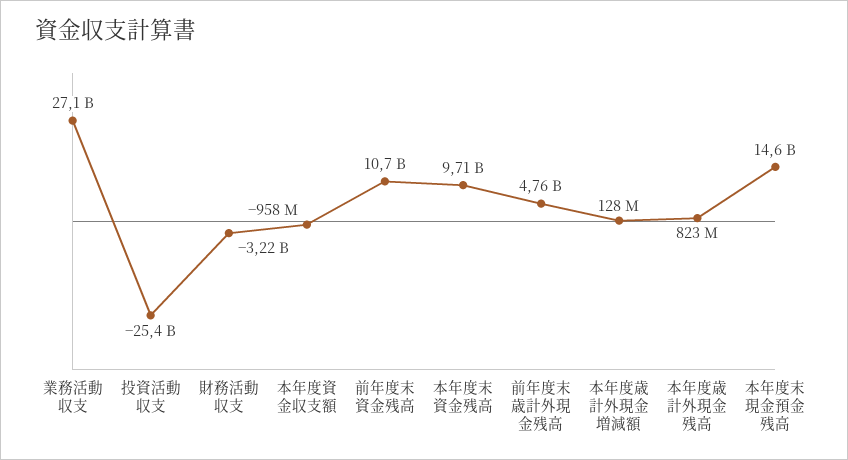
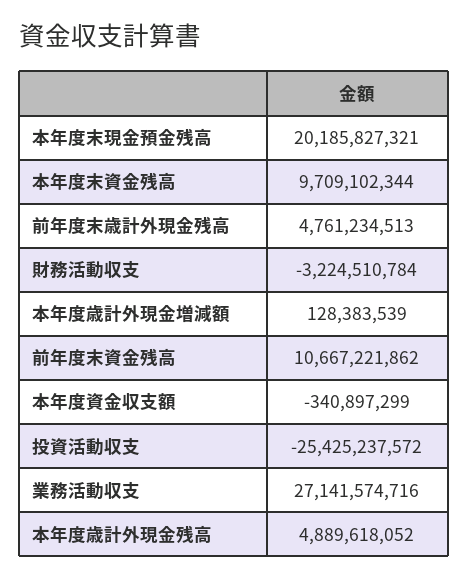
  {
    "業務活動収支": 27141574716,
    "投資活動収支": -25425237572,
    "財務活動収支": -3224510784,
-   "本年度資金収支額": -958000000,
+   "本年度資金収支額": -340897299,
    "前年度末資金残高": 10667221862,
    "本年度末資金残高": 9709102344,
    "前年度末歳計外現金残高": 4761234513,
    "本年度歳計外現金増減額": 128383539,
-   "本年度歳計外現金残高": 823000000,
+   "本年度歳計外現金残高": 4889618052,
-   "本年度末現金預金残高": 14600000000
+   "本年度末現金預金残高": 20185827321
  }

